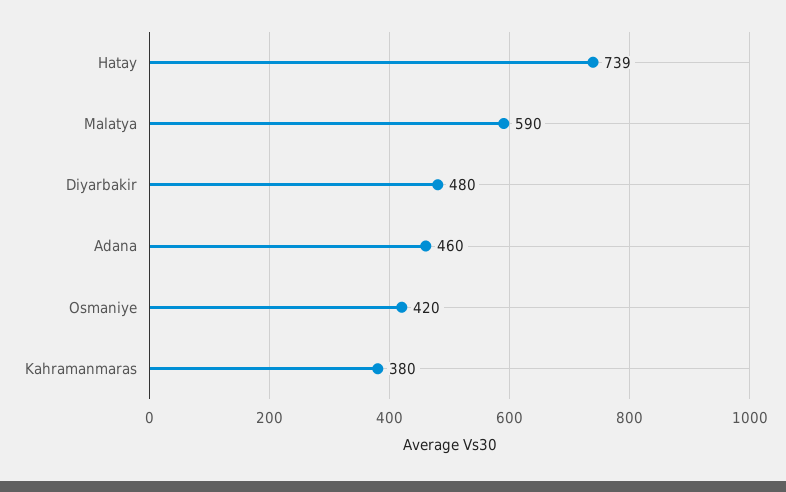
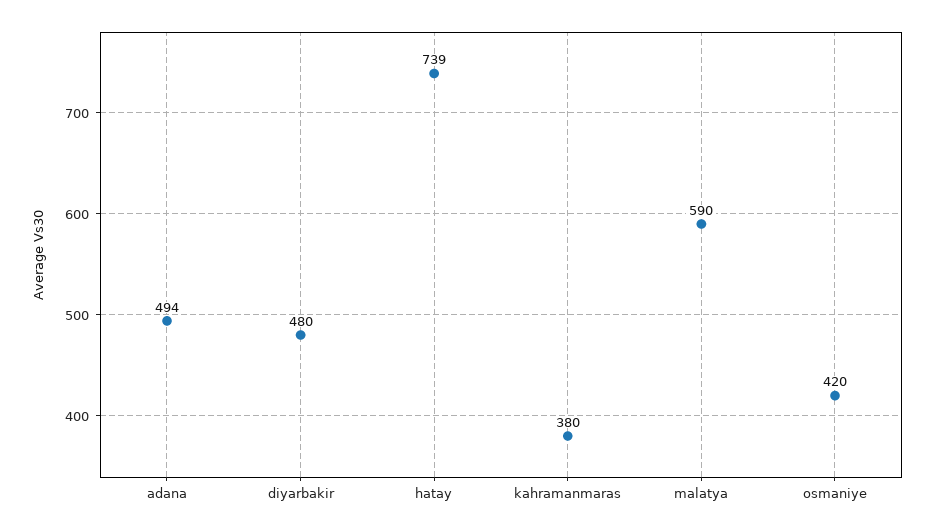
  {
    "Hatay": 739,
    "Malatya": 590,
    "Diyarbakir": 480,
-   "Adana": 460,
+   "Adana": 494,
    "Osmaniye": 420,
    "Kahramanmaras": 380
  }

